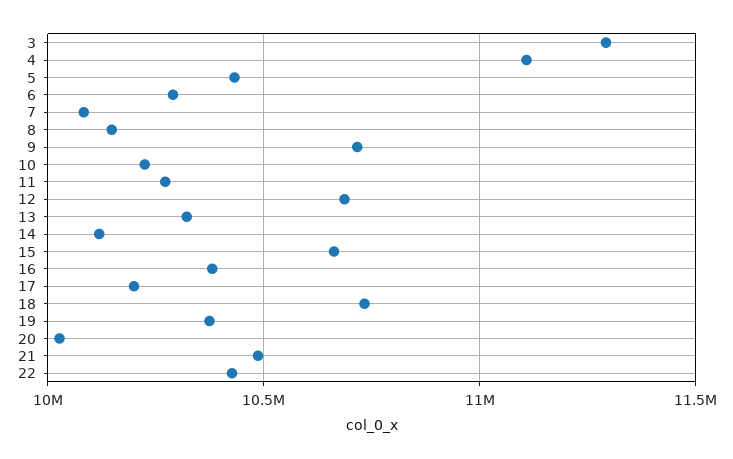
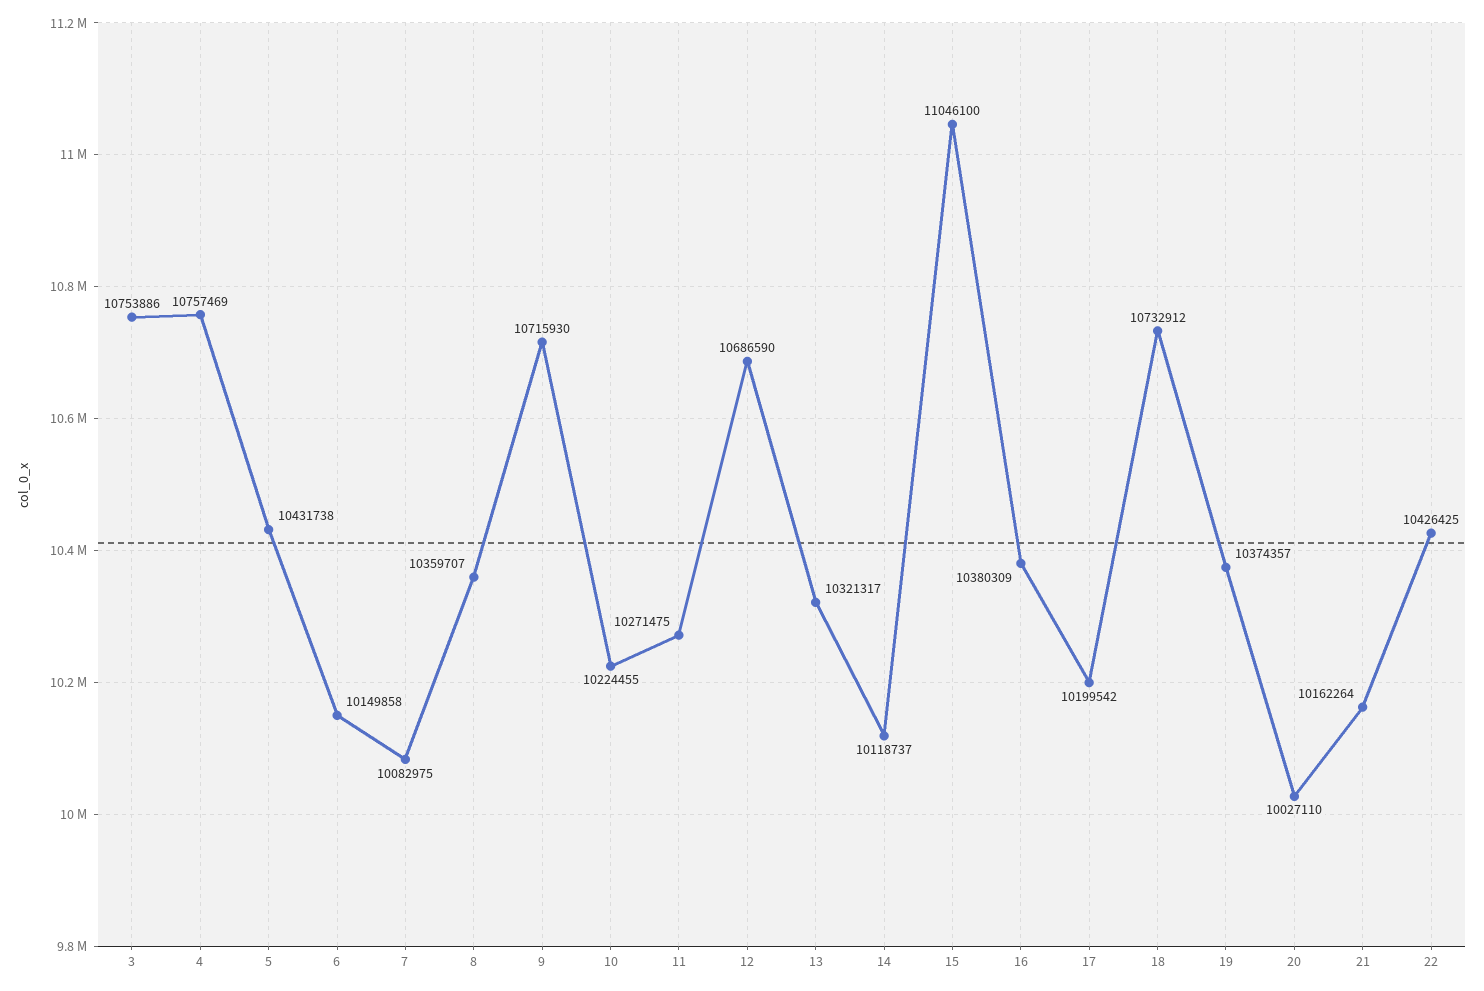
  {
-   "3": 11300000,
+   "3": 10753886,
-   "4": 11100000,
+   "4": 10757469,
    "5": 10431738,
-   "6": 10300000,
+   "6": 10149858,
    "7": 10082975,
-   "8": 10150000,
+   "8": 10359707,
    "9": 10715930,
    "10": 10224455,
    "11": 10271475,
    "12": 10686590,
    "13": 10321317,
    "14": 10118737,
-   "15": 10650000,
+   "15": 11046100,
    "16": 10380309,
    "17": 10199542,
    "18": 10732912,
    "19": 10374357,
    "20": 10027110,
-   "21": 10500000,
+   "21": 10162264,
    "22": 10426425
  }

